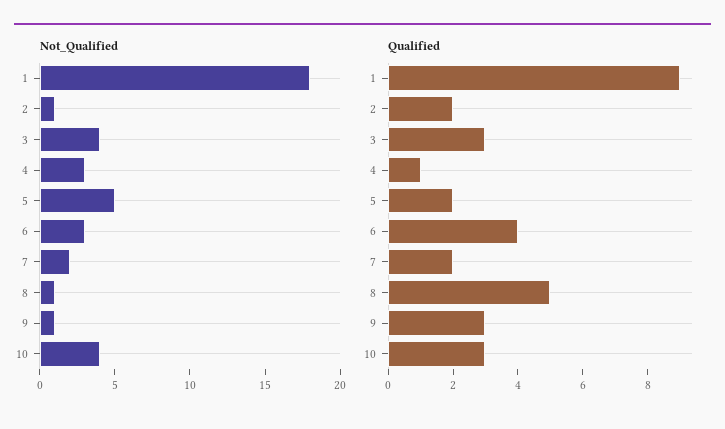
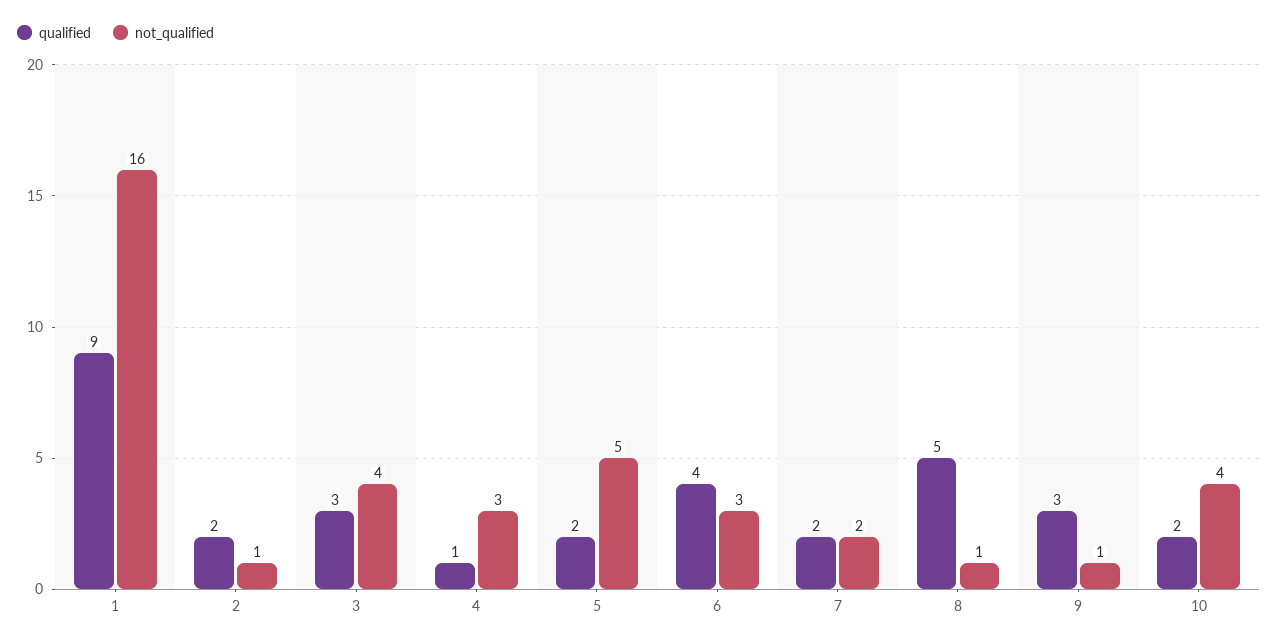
  {
    "Not_Qualified": {
-     "1": 18,
+     "1": 16,
      "2": 1,
      "3": 4,
      "4": 3,
      "5": 5,
      "6": 3,
      "7": 2,
      "8": 1,
      "9": 1,
      "10": 4
    },
    "Qualified": {
      "1": 9,
      "2": 2,
      "3": 3,
      "4": 1,
      "5": 2,
      "6": 4,
      "7": 2,
      "8": 5,
      "9": 3,
-     "10": 3
+     "10": 2
    }
  }

